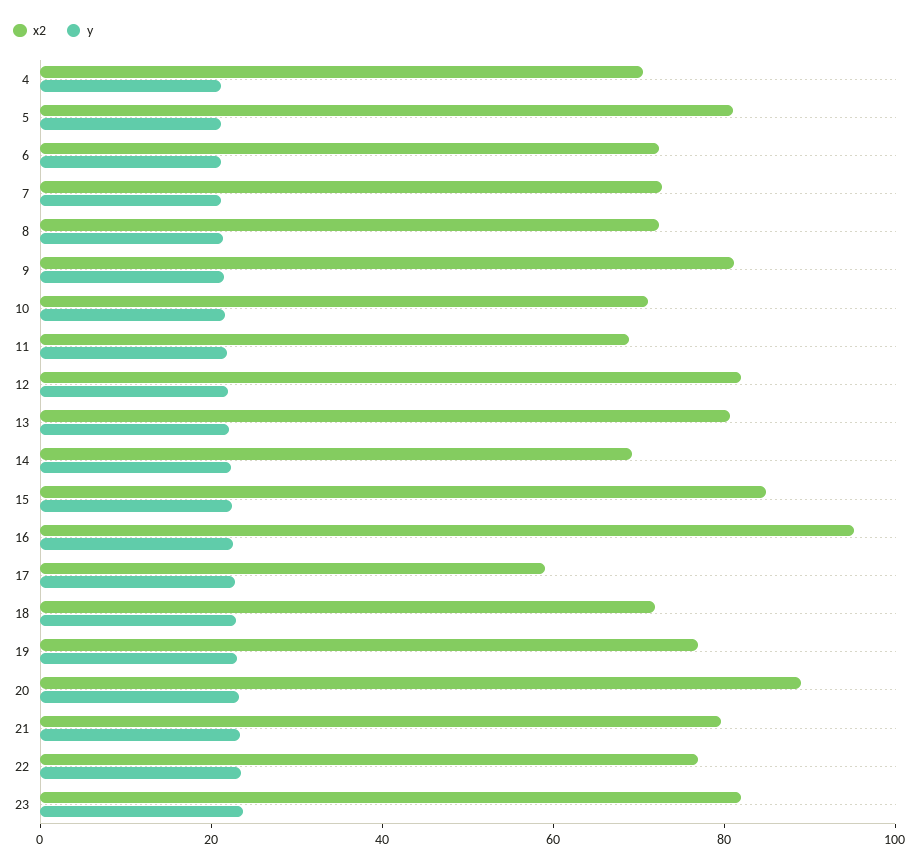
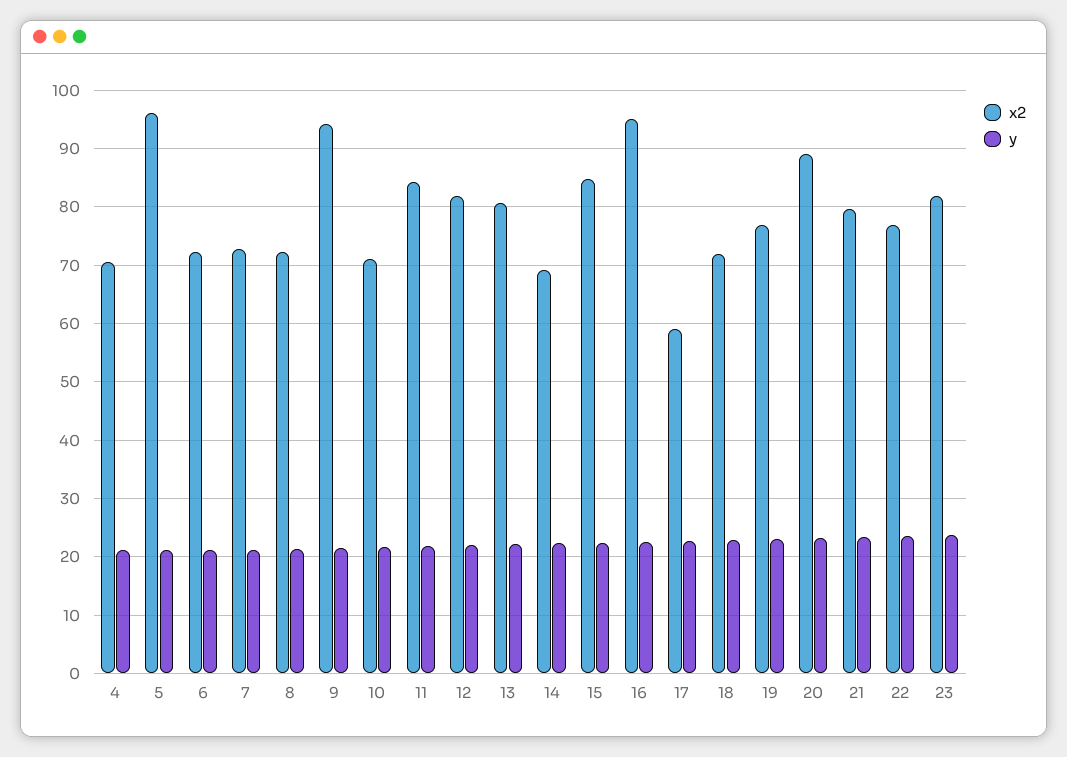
  {
    "x2": {
      "4": 70,
-     "5": 80,
+     "5": 96,
      "6": 72,
      "7": 72,
      "8": 72,
-     "9": 80,
+     "9": 94,
      "10": 72,
-     "11": 70,
+     "11": 84,
      "12": 82,
      "13": 80,
      "14": 70,
      "15": 84,
      "16": 96,
      "17": 60,
      "18": 72,
      "19": 76,
      "20": 90,
      "21": 80,
      "22": 76,
      "23": 82
    },
    "y": {
      "4": 22,
      "5": 22,
      "6": 22,
      "7": 22,
      "8": 22,
      "9": 22,
      "10": 22,
      "11": 22,
      "12": 22,
      "13": 22,
      "14": 22,
      "15": 22,
      "16": 22,
      "17": 22,
      "18": 22,
      "19": 24,
      "20": 24,
      "21": 24,
      "22": 24,
      "23": 24
    }
  }

